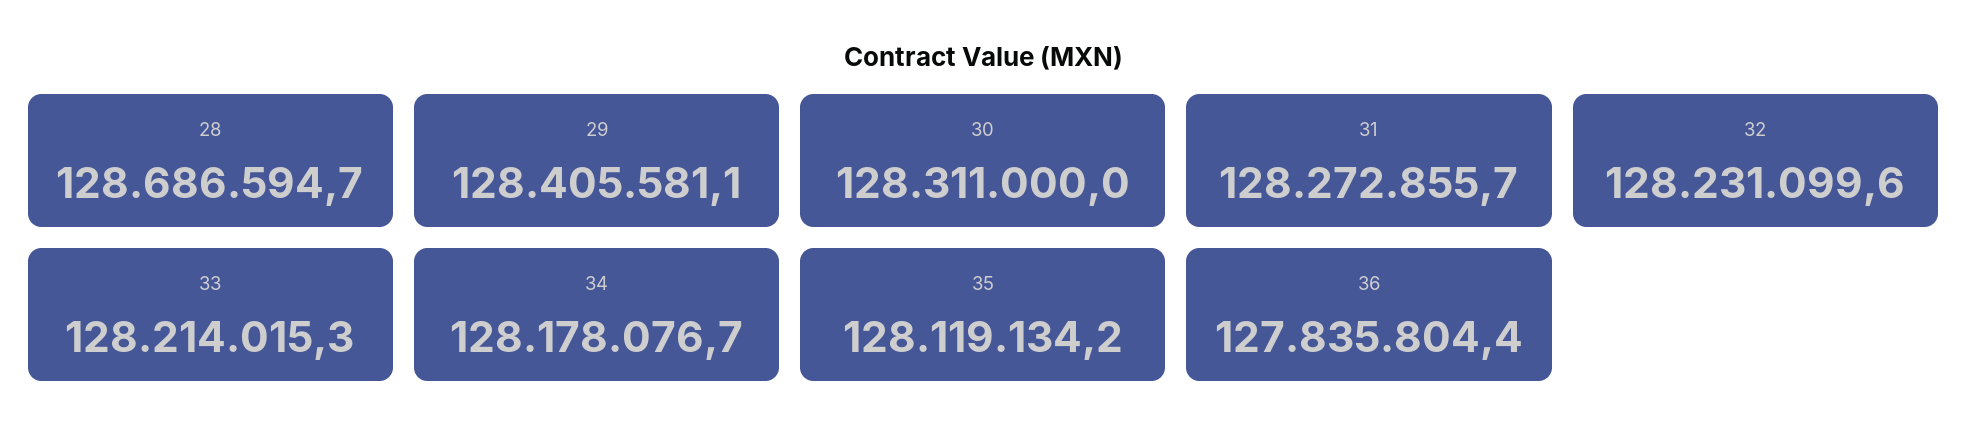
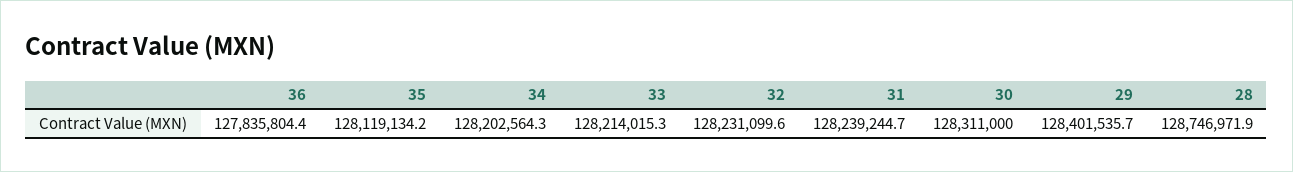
  {
-   "28": 128686594.7,
+   "28": 128746971.9,
-   "29": 128405581.1,
+   "29": 128401535.7,
    "30": 128311000,
-   "31": 128272855.7,
+   "31": 128239244.7,
    "32": 128231099.6,
    "33": 128214015.3,
-   "34": 128178076.7,
+   "34": 128202564.3,
    "35": 128119134.2,
    "36": 127835804.4
  }

